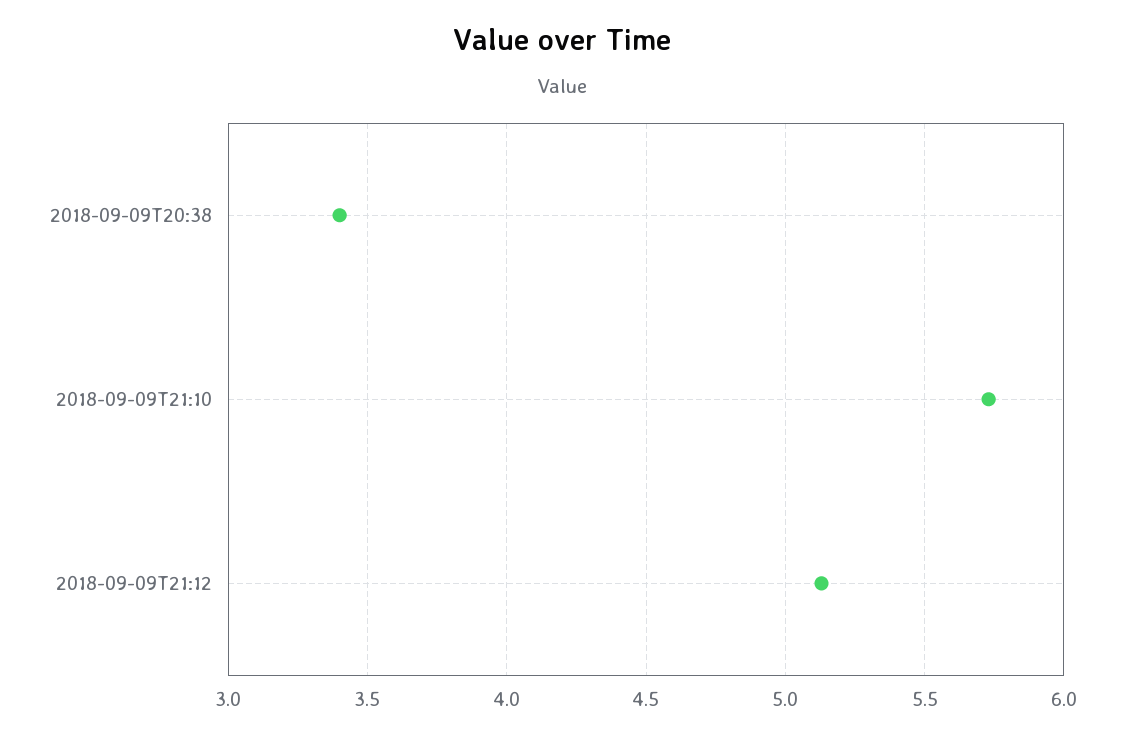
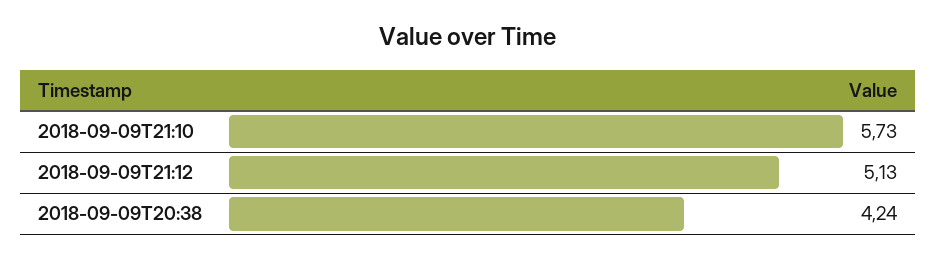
  {
-   "2018-09-09T20:38": 3.4,
+   "2018-09-09T20:38": 4.24,
    "2018-09-09T21:10": 5.73,
    "2018-09-09T21:12": 5.13
  }

